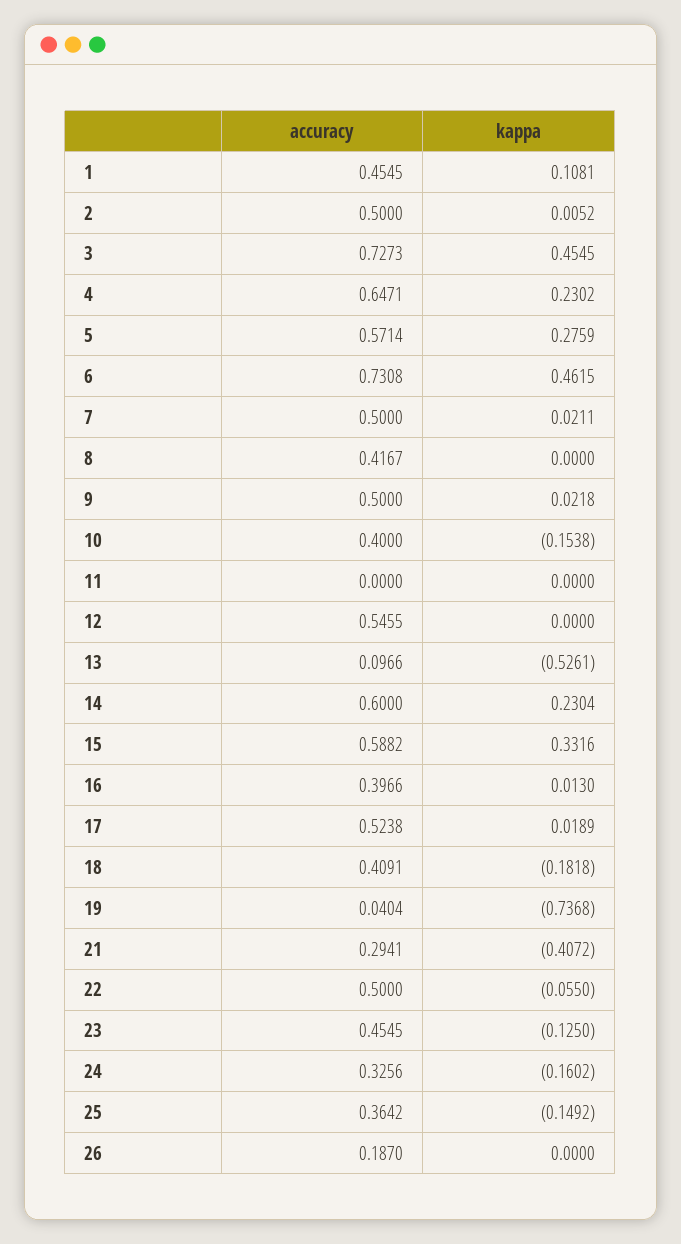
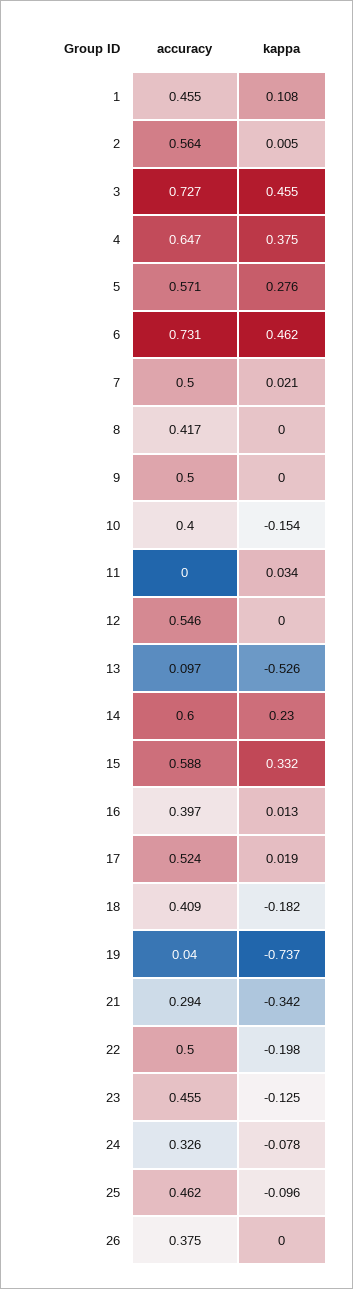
  {
    "accuracy": {
      "1": 0.4545,
-     "2": 0.5,
+     "2": 0.564,
      "3": 0.7273,
      "4": 0.6471,
      "5": 0.5714,
      "6": 0.7308,
      "7": 0.5,
      "8": 0.4167,
      "9": 0.5,
      "10": 0.4,
      "11": 0,
      "12": 0.5455,
      "13": 0.0966,
      "14": 0.6,
      "15": 0.5882,
      "16": 0.3966,
      "17": 0.5238,
      "18": 0.4091,
      "19": 0.0404,
      "21": 0.2941,
      "22": 0.5,
      "23": 0.4545,
      "24": 0.3256,
-     "25": 0.3642,
+     "25": 0.462,
-     "26": 0.187
+     "26": 0.375
    },
    "kappa": {
      "1": 0.1081,
      "2": 0.0052,
      "3": 0.4545,
-     "4": 0.2302,
+     "4": 0.375,
      "5": 0.2759,
      "6": 0.4615,
      "7": 0.0211,
      "8": 0,
-     "9": 0.0218,
+     "9": 0,
      "10": -0.1538,
-     "11": 0,
+     "11": 0.034,
      "12": 0,
      "13": -0.5261,
      "14": 0.2304,
      "15": 0.3316,
      "16": 0.013,
      "17": 0.0189,
      "18": -0.1818,
      "19": -0.7368,
-     "21": -0.4072,
+     "21": -0.342,
-     "22": -0.055,
+     "22": -0.198,
      "23": -0.125,
-     "24": -0.1602,
+     "24": -0.078,
-     "25": -0.1492,
+     "25": -0.096,
      "26": 0
    }
  }

